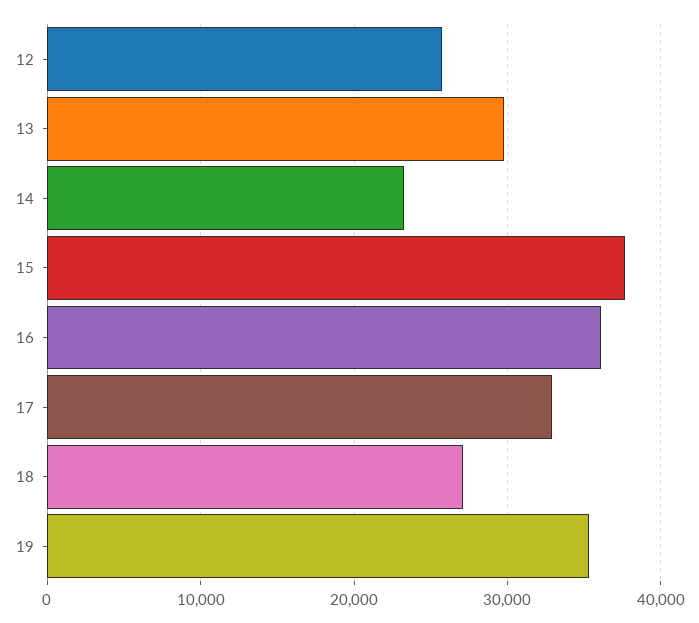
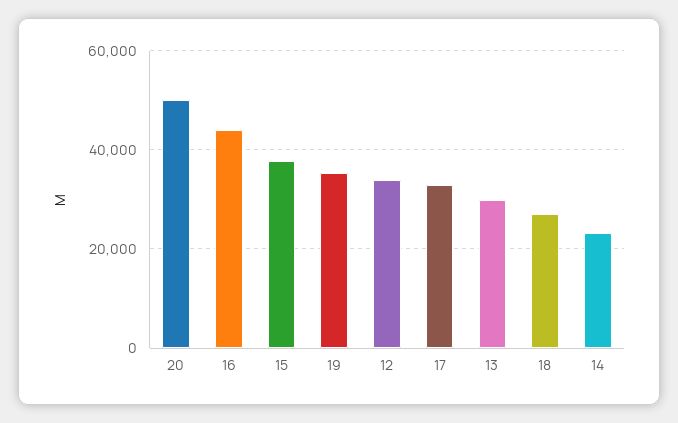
  {
-   "12": 26000,
+   "12": 34000,
    "13": 30000,
    "14": 23000,
    "15": 38000,
-   "16": 36000,
+   "16": 44000,
    "17": 33000,
    "18": 27000,
-   "19": 35000
+   "19": 35000,
+   "20": 50000
  }

